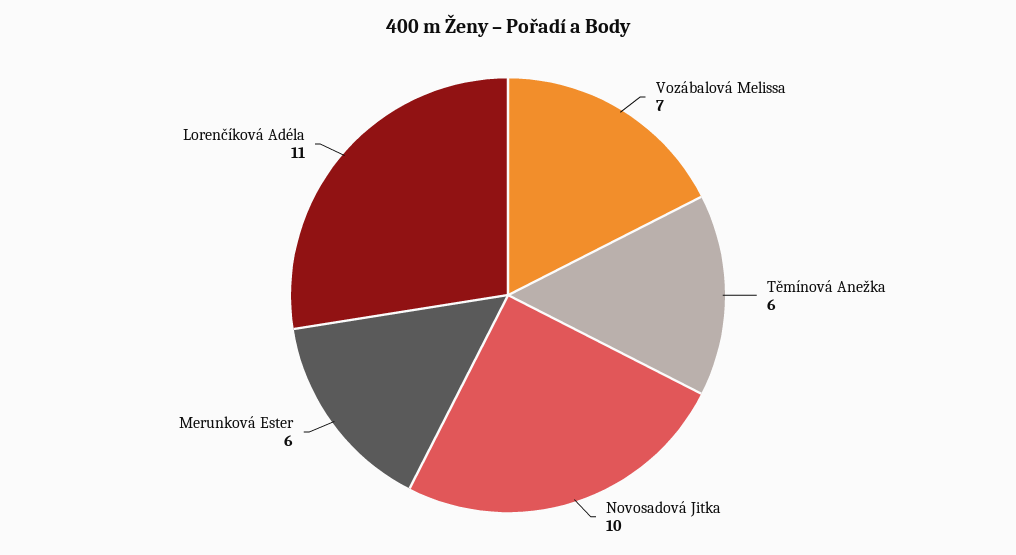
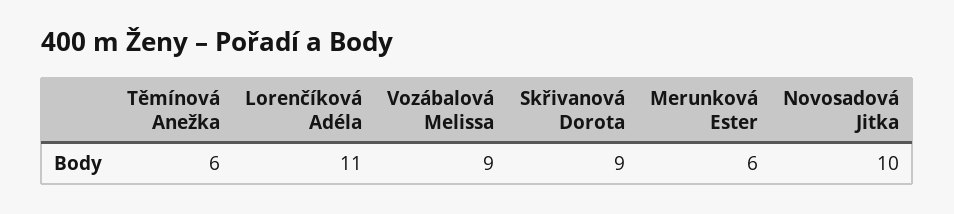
  {
-   "Vozábalová Melissa": 7,
+   "Vozábalová Melissa": 9,
    "Těmínová Anežka": 6,
    "Novosadová Jitka": 10,
    "Merunková Ester": 6,
-   "Lorenčíková Adéla": 11
+   "Lorenčíková Adéla": 11,
+   "Skřivanová Dorota": 9
  }

